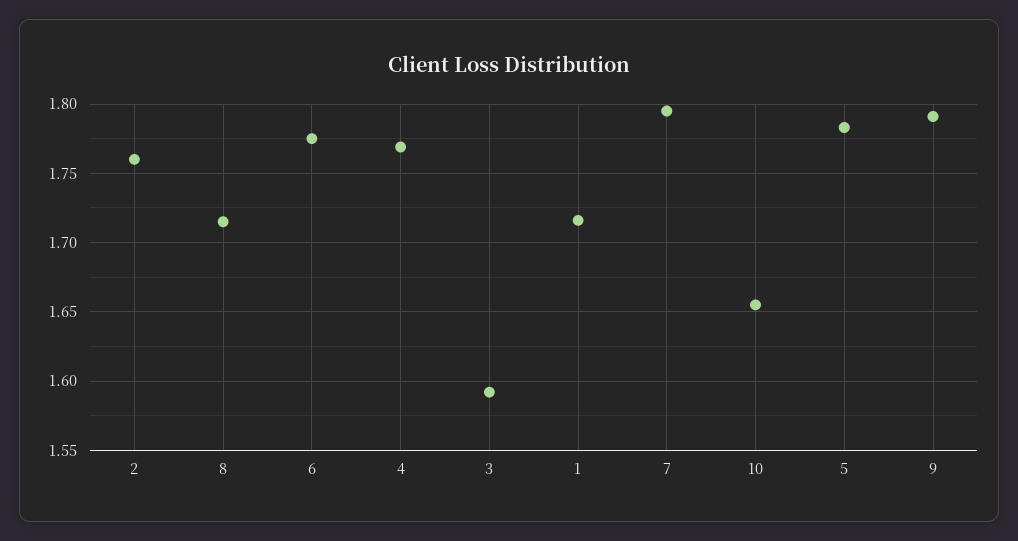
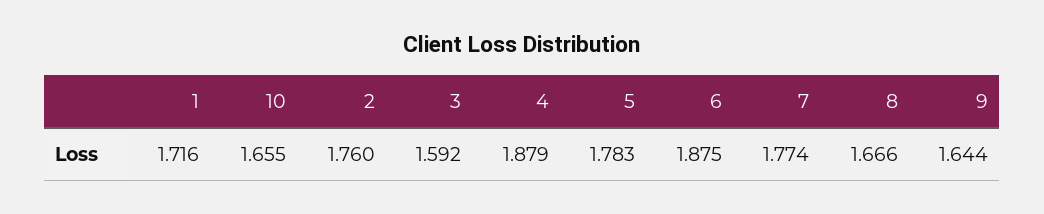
  {
    "2": 1.76,
-   "8": 1.715,
+   "8": 1.666,
-   "6": 1.775,
+   "6": 1.875,
-   "4": 1.77,
+   "4": 1.879,
    "3": 1.592,
    "1": 1.716,
-   "7": 1.795,
+   "7": 1.774,
    "10": 1.655,
    "5": 1.783,
-   "9": 1.79
+   "9": 1.644
  }

